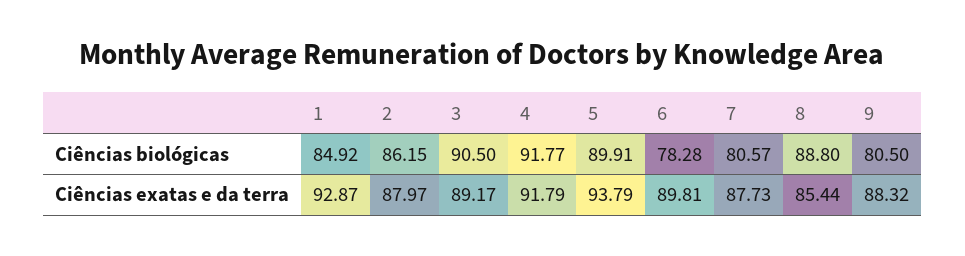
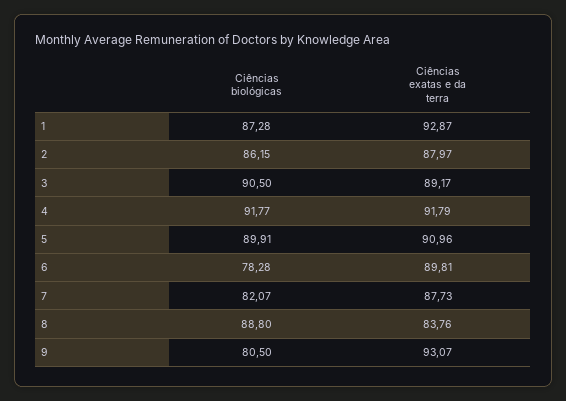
  {
    "1": {
-     "Ciências biológicas": 84.92,
+     "Ciências biológicas": 87.28,
      "Ciências exatas e da terra": 92.87
    },
    "2": {
      "Ciências biológicas": 86.15,
      "Ciências exatas e da terra": 87.97
    },
    "3": {
      "Ciências biológicas": 90.5,
      "Ciências exatas e da terra": 89.17
    },
    "4": {
      "Ciências biológicas": 91.77,
      "Ciências exatas e da terra": 91.79
    },
    "5": {
      "Ciências biológicas": 89.91,
-     "Ciências exatas e da terra": 93.79
+     "Ciências exatas e da terra": 90.96
    },
    "6": {
      "Ciências biológicas": 78.28,
      "Ciências exatas e da terra": 89.81
    },
    "7": {
-     "Ciências biológicas": 80.57,
+     "Ciências biológicas": 82.07,
      "Ciências exatas e da terra": 87.73
    },
    "8": {
      "Ciências biológicas": 88.8,
-     "Ciências exatas e da terra": 85.44
+     "Ciências exatas e da terra": 83.76
    },
    "9": {
      "Ciências biológicas": 80.5,
-     "Ciências exatas e da terra": 88.32
+     "Ciências exatas e da terra": 93.07
    }
  }

